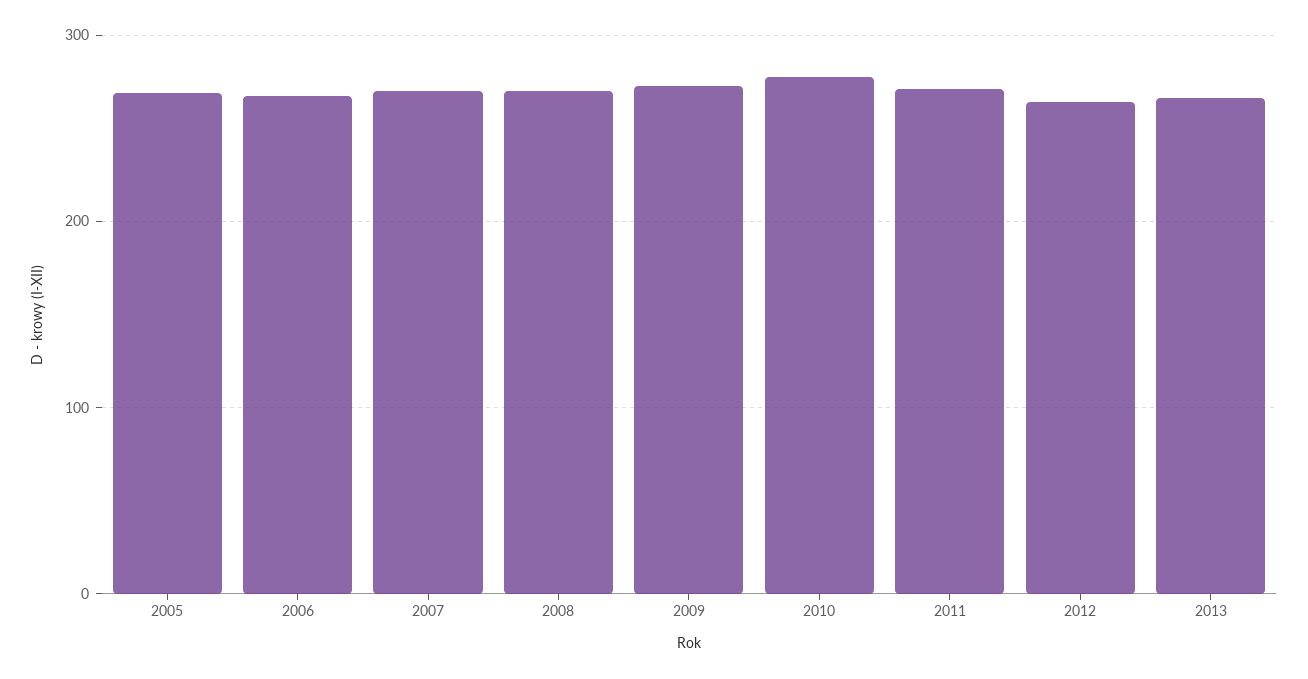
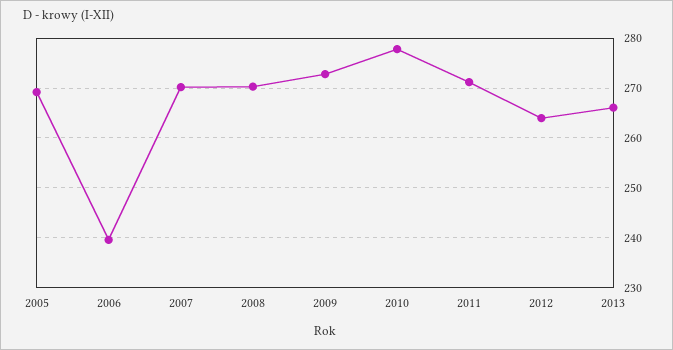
  {
    "2005": 270,
-   "2006": 270,
+   "2006": 240,
    "2007": 270,
    "2008": 270,
    "2009": 272,
    "2010": 278,
    "2011": 272,
    "2012": 264,
    "2013": 266
  }

